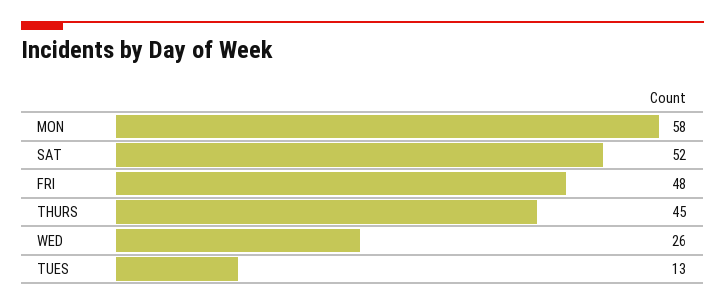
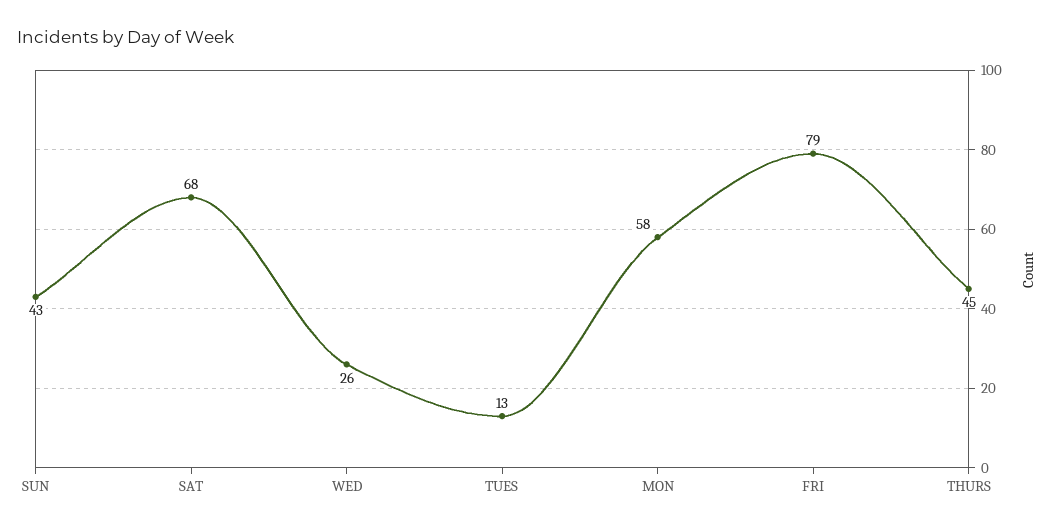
  {
    "MON": 58,
-   "SAT": 52,
+   "SAT": 68,
-   "FRI": 48,
+   "FRI": 79,
    "THURS": 45,
    "WED": 26,
-   "TUES": 13
+   "TUES": 13,
+   "SUN": 43
  }

